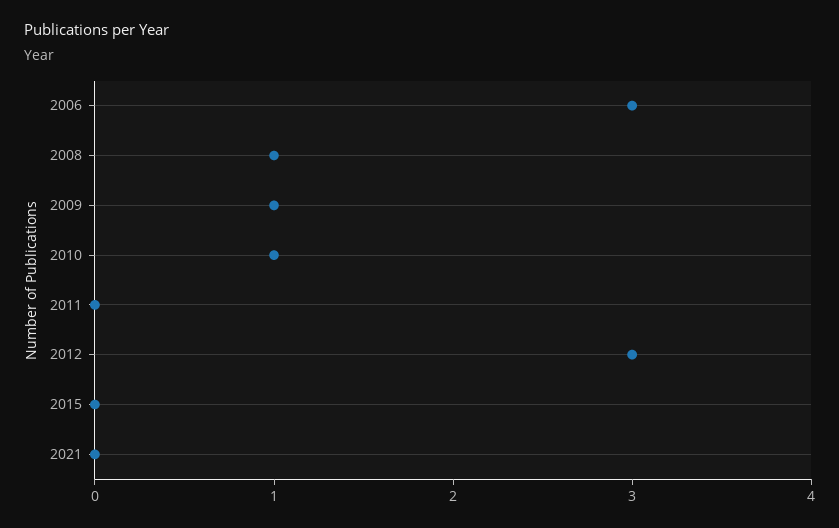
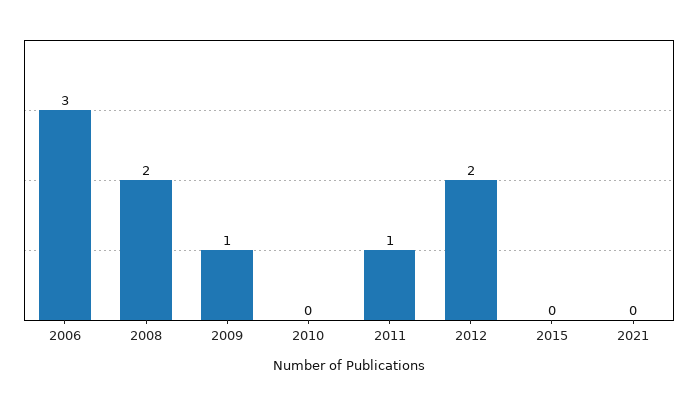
  {
    "2006": 3,
-   "2008": 1,
+   "2008": 2,
    "2009": 1,
-   "2010": 1,
+   "2010": 0,
-   "2011": 0,
+   "2011": 1,
-   "2012": 3,
+   "2012": 2,
    "2015": 0,
    "2021": 0
  }

